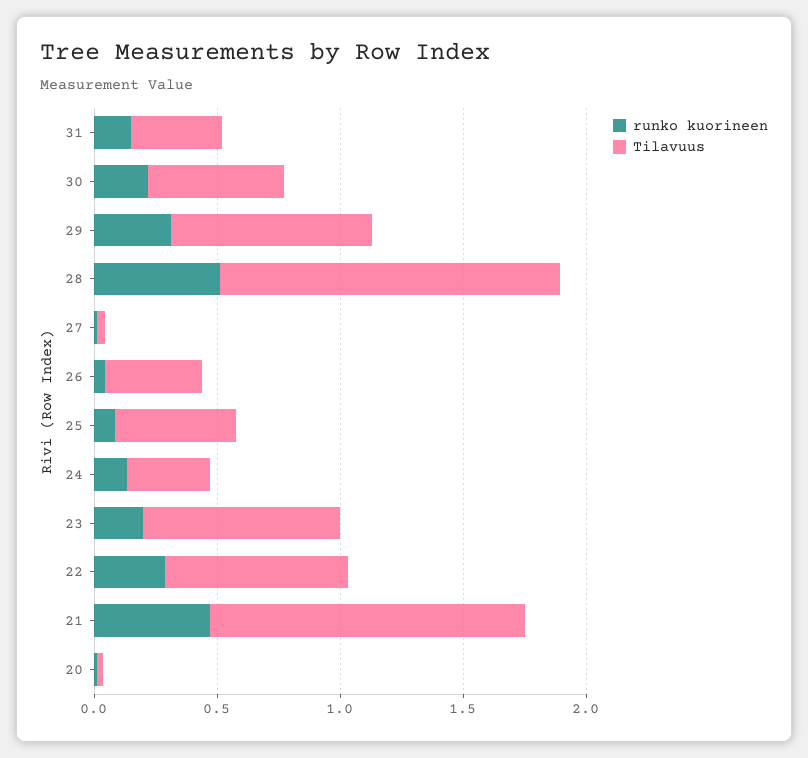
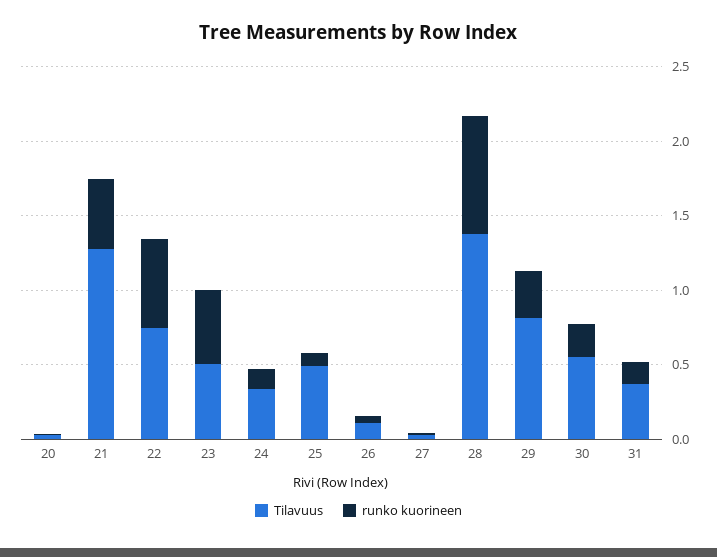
  {
    "runko kuorineen": {
      "31": 0.1,
      "30": 0.2,
      "29": 0.3,
-     "28": 0.5,
+     "28": 0.8,
      "27": 0,
      "26": 0,
      "25": 0.1,
      "24": 0.1,
-     "23": 0.2,
+     "23": 0.5,
-     "22": 0.3,
+     "22": 0.6,
      "21": 0.5,
      "20": 0
    },
    "Tilavuus": {
      "31": 0.4,
      "30": 0.6,
      "29": 0.8,
      "28": 1.4,
      "27": 0,
-     "26": 0.4,
+     "26": 0.1,
      "25": 0.5,
      "24": 0.3,
-     "23": 0.8,
+     "23": 0.5,
      "22": 0.7,
      "21": 1.3,
      "20": 0
    }
  }

